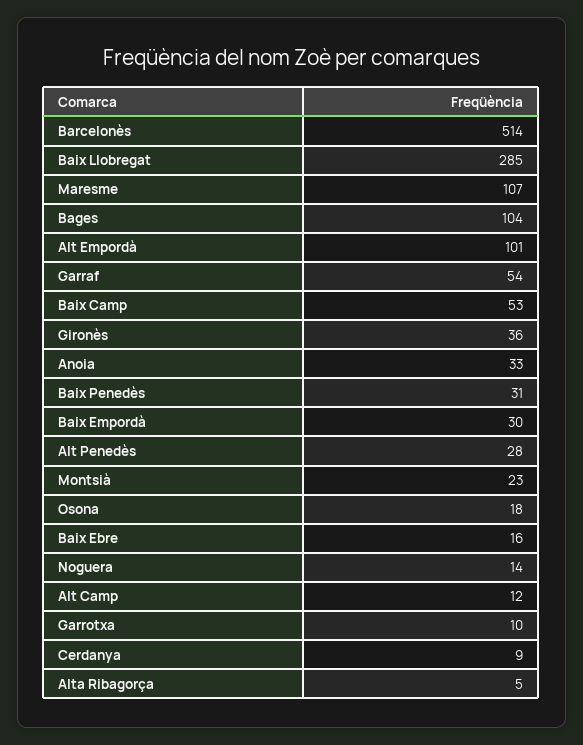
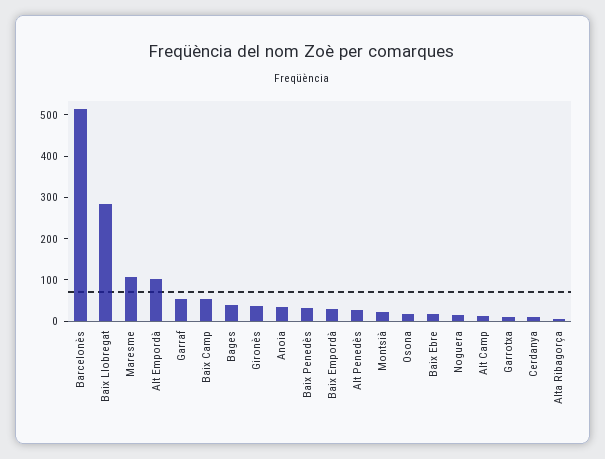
  {
    "Barcelonès": 514,
    "Baix Llobregat": 285,
    "Maresme": 107,
-   "Bages": 104,
+   "Bages": 40,
    "Alt Empordà": 101,
    "Garraf": 54,
    "Baix Camp": 53,
    "Gironès": 36,
    "Anoia": 33,
    "Baix Penedès": 31,
    "Baix Empordà": 30,
    "Alt Penedès": 28,
    "Montsià": 23,
    "Osona": 18,
    "Baix Ebre": 16,
    "Noguera": 14,
    "Alt Camp": 12,
    "Garrotxa": 10,
    "Cerdanya": 9,
    "Alta Ribagorça": 5
  }

